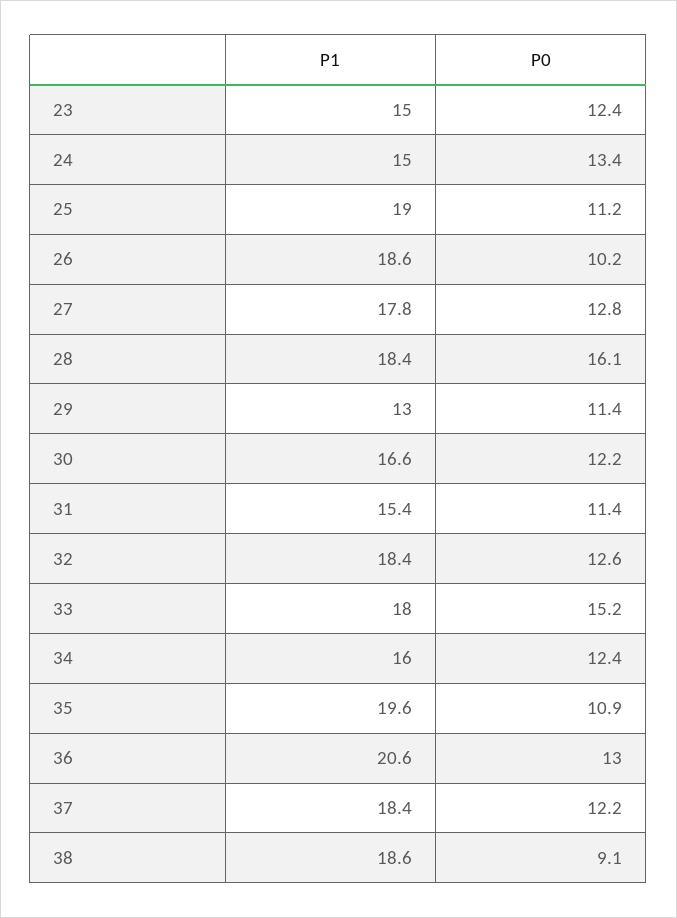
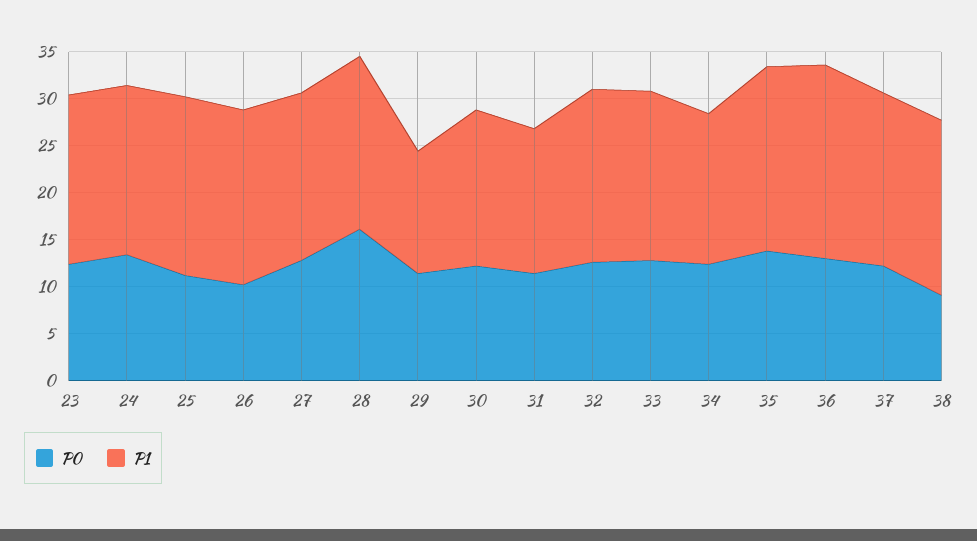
  {
    "P1": {
-     "23": 15,
+     "23": 18,
-     "24": 15,
+     "24": 18,
      "25": 19,
      "26": 18.6,
      "27": 17.8,
      "28": 18.4,
      "29": 13,
      "30": 16.6,
      "31": 15.4,
      "32": 18.4,
      "33": 18,
      "34": 16,
      "35": 19.6,
      "36": 20.6,
      "37": 18.4,
      "38": 18.6
    },
    "P0": {
      "23": 12.4,
      "24": 13.4,
      "25": 11.2,
      "26": 10.2,
      "27": 12.8,
      "28": 16.1,
      "29": 11.4,
      "30": 12.2,
      "31": 11.4,
      "32": 12.6,
-     "33": 15.2,
+     "33": 13,
      "34": 12.4,
-     "35": 10.9,
+     "35": 14,
      "36": 13,
      "37": 12.2,
      "38": 9.1
    }
  }

